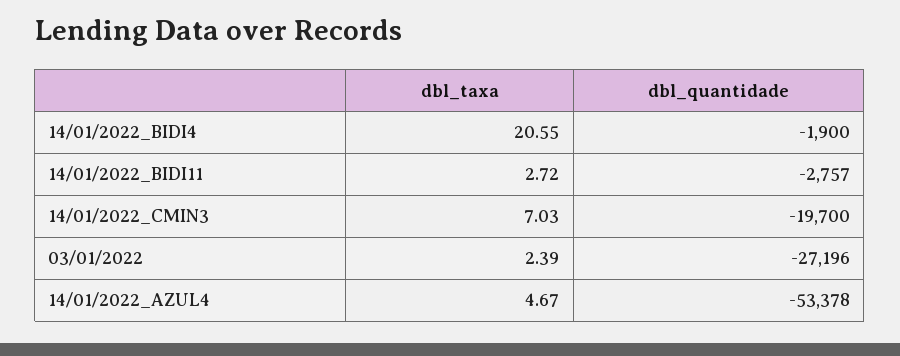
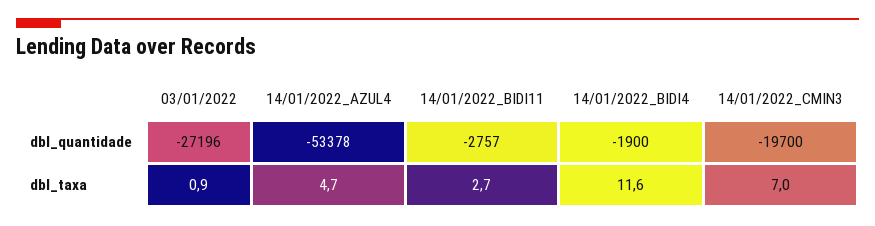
  {
    "dbl_taxa": {
-     "14/01/2022_BIDI4": 20.55,
+     "14/01/2022_BIDI4": 11.6,
      "14/01/2022_BIDI11": 2.72,
      "14/01/2022_CMIN3": 7.03,
-     "03/01/2022": 2.39,
+     "03/01/2022": 0.9,
      "14/01/2022_AZUL4": 4.67
    },
    "dbl_quantidade": {
      "14/01/2022_BIDI4": -1900,
      "14/01/2022_BIDI11": -2757,
      "14/01/2022_CMIN3": -19700,
      "03/01/2022": -27196,
      "14/01/2022_AZUL4": -53378
    }
  }

